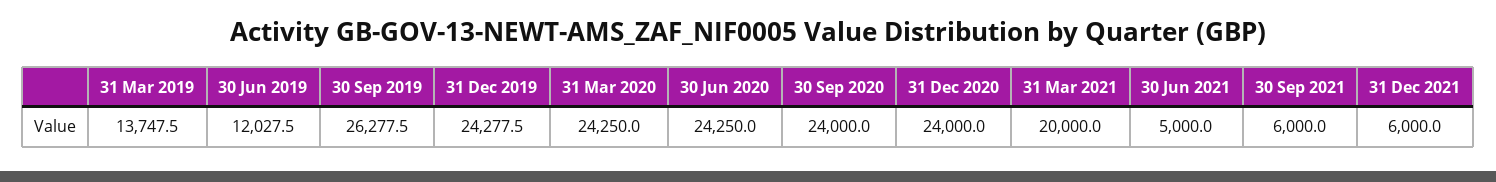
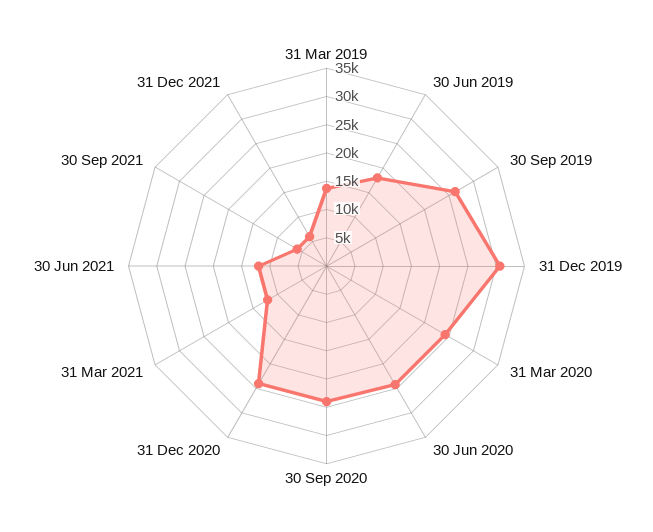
  {
    "31 Mar 2019": 13747.5,
-   "30 Jun 2019": 12027.5,
+   "30 Jun 2019": 17500,
    "30 Sep 2019": 26277.5,
-   "31 Dec 2019": 24277.5,
+   "31 Dec 2019": 30000,
    "31 Mar 2020": 24250,
    "30 Jun 2020": 24250,
    "30 Sep 2020": 24000,
    "31 Dec 2020": 24000,
-   "31 Mar 2021": 20000,
+   "31 Mar 2021": 12500,
-   "30 Jun 2021": 5000,
+   "30 Jun 2021": 12500,
    "30 Sep 2021": 6000,
    "31 Dec 2021": 6000
  }

